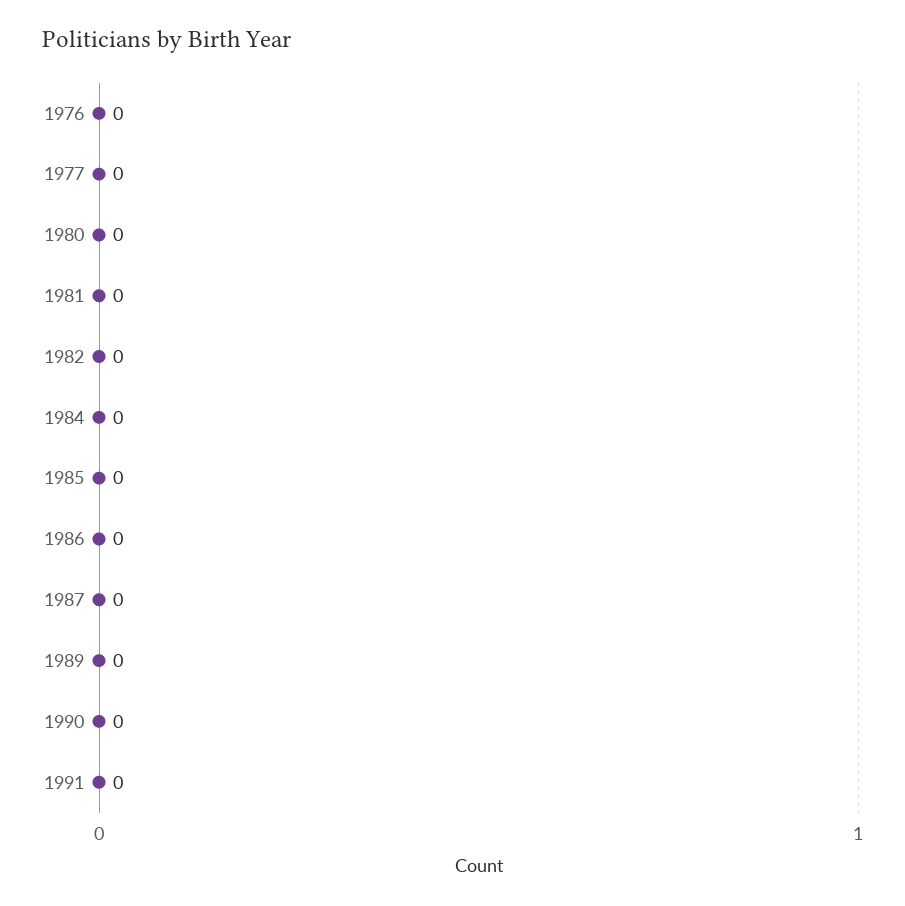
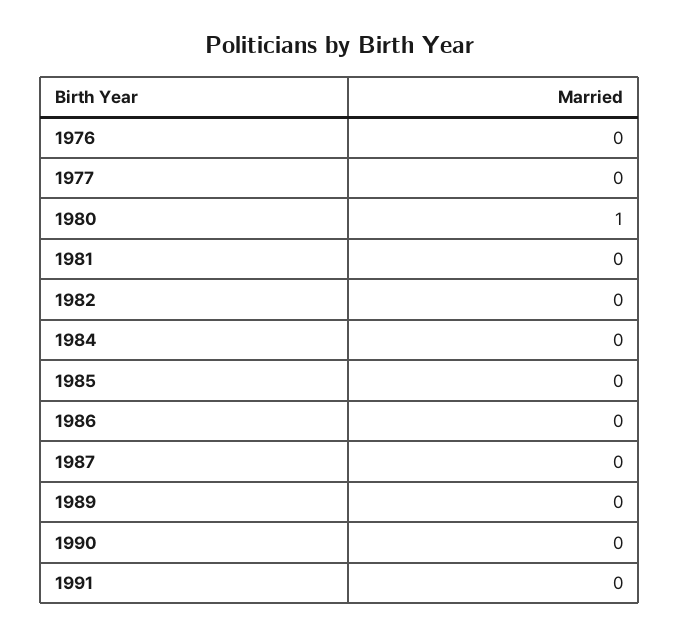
  {
    "1976": 0,
    "1977": 0,
-   "1980": 0,
+   "1980": 1,
    "1981": 0,
    "1982": 0,
    "1984": 0,
    "1985": 0,
    "1986": 0,
    "1987": 0,
    "1989": 0,
    "1990": 0,
    "1991": 0
  }

